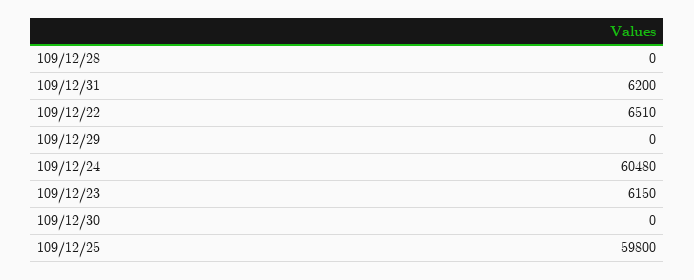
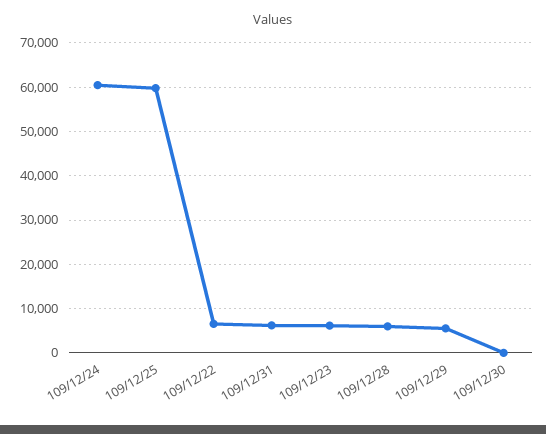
  {
-   "109/12/28": 0,
+   "109/12/28": 6000,
    "109/12/31": 6200,
    "109/12/22": 6510,
-   "109/12/29": 0,
+   "109/12/29": 6000,
    "109/12/24": 60480,
    "109/12/23": 6150,
    "109/12/30": 0,
    "109/12/25": 59800
  }

